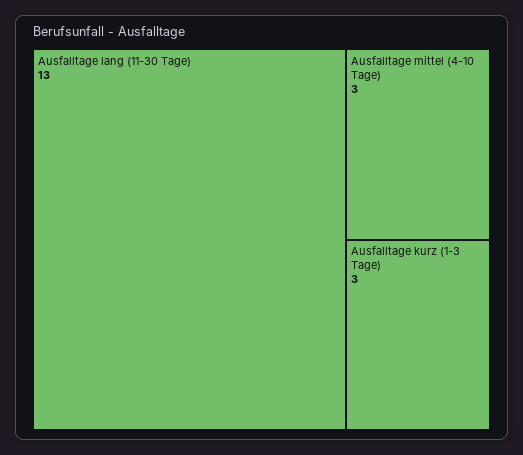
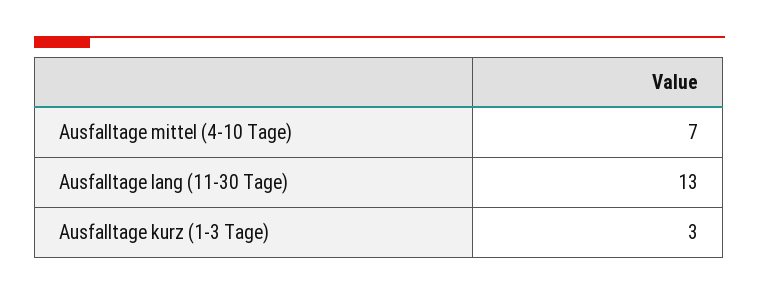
  {
    "Ausfalltage lang (11-30 Tage)": 13,
-   "Ausfalltage mittel (4-10 Tage)": 3,
+   "Ausfalltage mittel (4-10 Tage)": 7,
    "Ausfalltage kurz (1-3 Tage)": 3
  }

